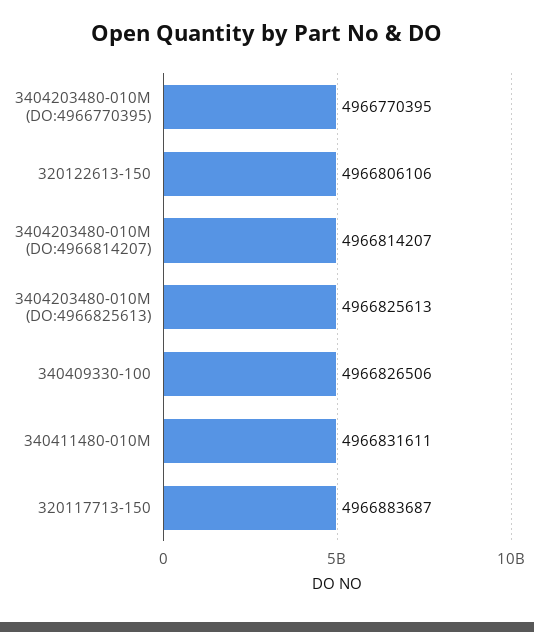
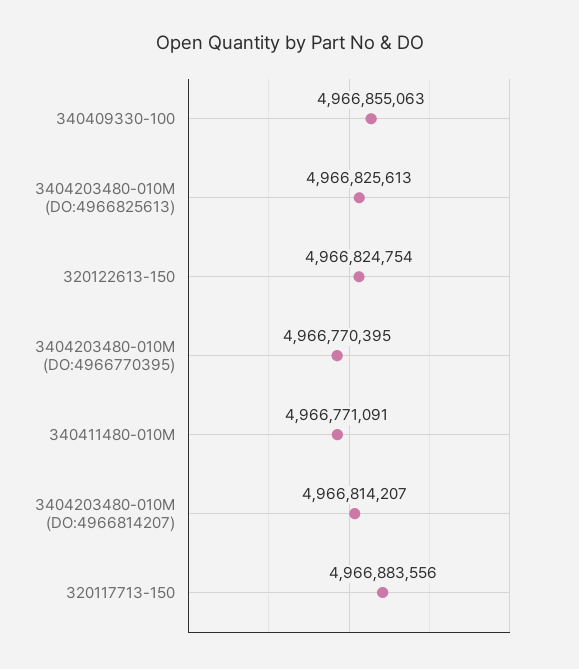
  {
    "3404203480-010M (DO:4966770395)": 4966770395,
-   "320122613-150": 4966806106,
+   "320122613-150": 4966824754,
    "3404203480-010M (DO:4966814207)": 4966814207,
    "3404203480-010M (DO:4966825613)": 4966825613,
-   "340409330-100": 4966826506,
+   "340409330-100": 4966855063,
-   "340411480-010M": 4966831611,
+   "340411480-010M": 4966771091,
-   "320117713-150": 4966883687
+   "320117713-150": 4966883556
  }

